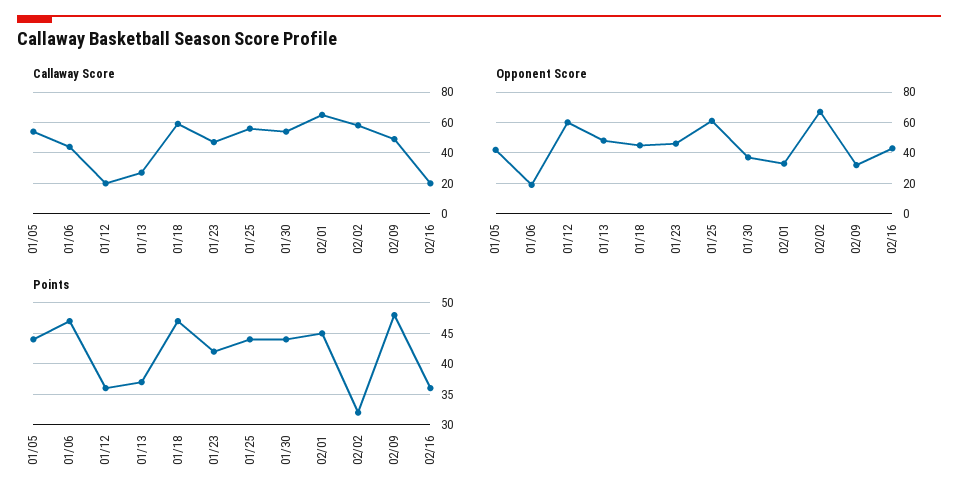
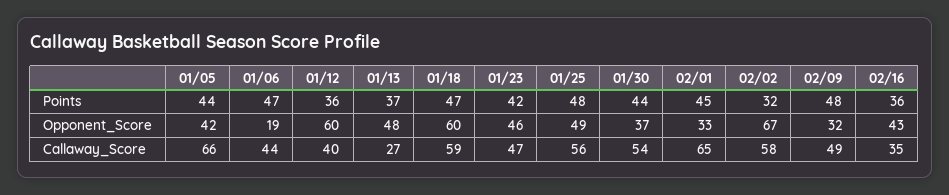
  {
    "Callaway Score": {
-     "01/05": 55,
+     "01/05": 66,
      "01/06": 44,
-     "01/12": 20,
+     "01/12": 40,
      "01/13": 27,
      "01/18": 59,
      "01/23": 47,
      "01/25": 56,
      "01/30": 54,
      "02/01": 65,
      "02/02": 58,
      "02/09": 49,
-     "02/16": 20
+     "02/16": 35
    },
    "Opponent Score": {
      "01/05": 42,
      "01/06": 19,
      "01/12": 60,
      "01/13": 48,
-     "01/18": 45,
+     "01/18": 60,
      "01/23": 46,
-     "01/25": 60,
+     "01/25": 49,
      "01/30": 37,
      "02/01": 33,
      "02/02": 67,
      "02/09": 32,
      "02/16": 43
    },
    "Points": {
      "01/05": 44,
      "01/06": 47,
      "01/12": 36,
      "01/13": 37,
      "01/18": 47,
      "01/23": 42,
-     "01/25": 44,
+     "01/25": 48,
      "01/30": 44,
      "02/01": 45,
      "02/02": 32,
      "02/09": 48,
      "02/16": 36
    }
  }

